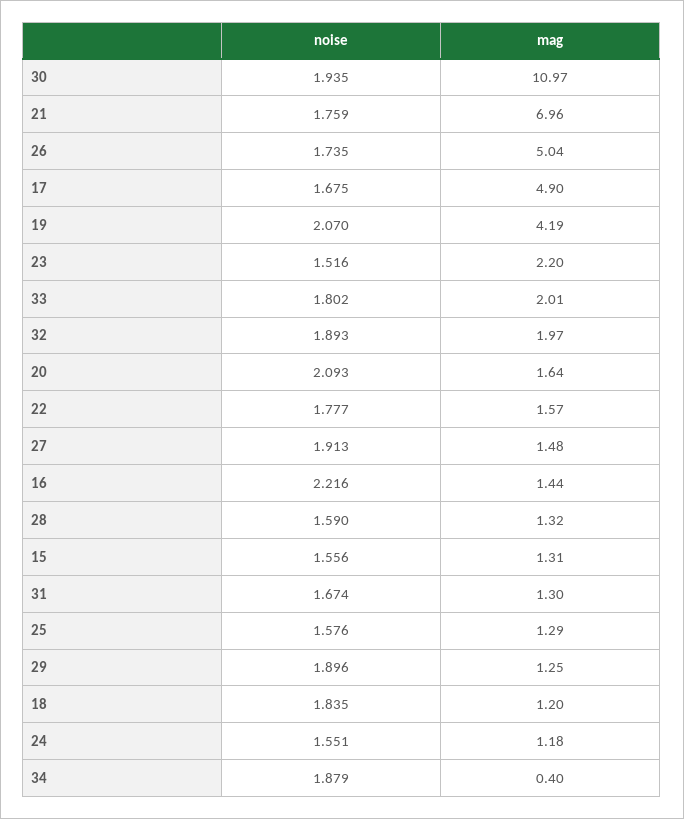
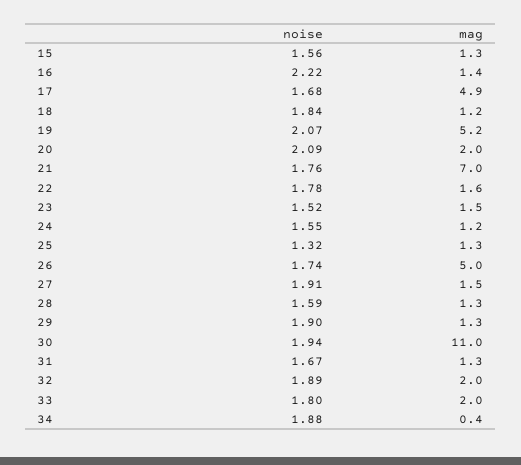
  {
    "noise": {
      "30": 1.935,
      "21": 1.759,
      "26": 1.735,
      "17": 1.675,
      "19": 2.07,
      "23": 1.516,
      "33": 1.802,
      "32": 1.893,
      "20": 2.093,
      "22": 1.777,
      "27": 1.913,
      "16": 2.216,
      "28": 1.59,
      "15": 1.556,
      "31": 1.674,
-     "25": 1.576,
+     "25": 1.32,
      "29": 1.896,
      "18": 1.835,
      "24": 1.551,
      "34": 1.879
    },
    "mag": {
      "30": 10.97,
      "21": 6.96,
      "26": 5.04,
      "17": 4.9,
-     "19": 4.19,
+     "19": 5.2,
-     "23": 2.2,
+     "23": 1.5,
      "33": 2.01,
      "32": 1.97,
-     "20": 1.64,
+     "20": 2,
      "22": 1.57,
      "27": 1.48,
      "16": 1.44,
      "28": 1.32,
      "15": 1.31,
      "31": 1.3,
      "25": 1.29,
      "29": 1.25,
      "18": 1.2,
      "24": 1.18,
      "34": 0.4
    }
  }

